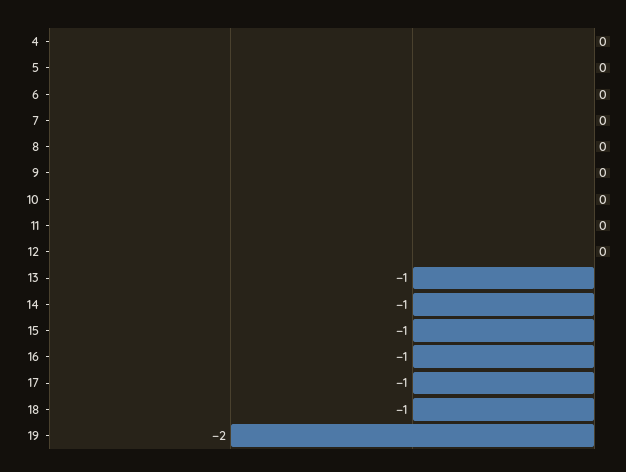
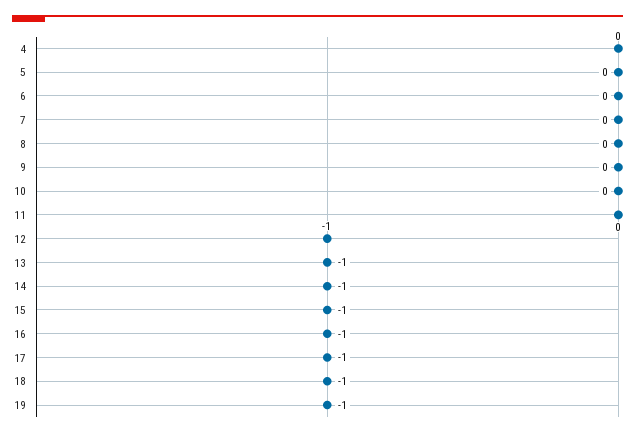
  {
    "4": 0,
    "5": 0,
    "6": 0,
    "7": 0,
    "8": 0,
    "9": 0,
    "10": 0,
    "11": 0,
-   "12": 0,
+   "12": -1,
    "13": -1,
    "14": -1,
    "15": -1,
    "16": -1,
    "17": -1,
    "18": -1,
-   "19": -2
+   "19": -1
  }

